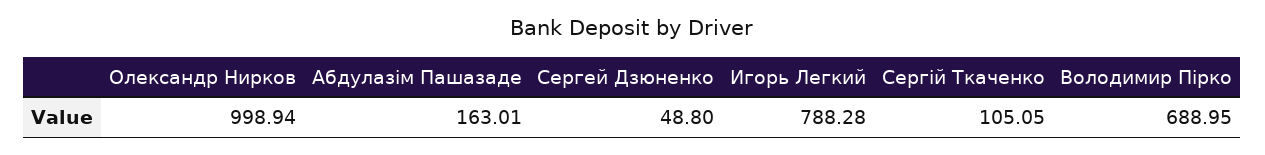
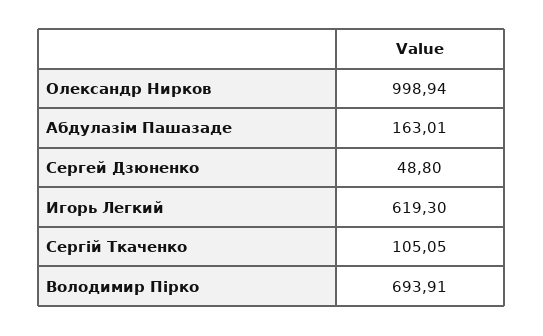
  {
    "Олександр Нирков": 998.94,
    "Абдулазім Пашазаде": 163.01,
    "Сергей Дзюненко": 48.8,
-   "Игорь Легкий": 788.28,
+   "Игорь Легкий": 619.3,
    "Сергій Ткаченко": 105.05,
-   "Володимир Пірко": 688.95
+   "Володимир Пірко": 693.91
  }

